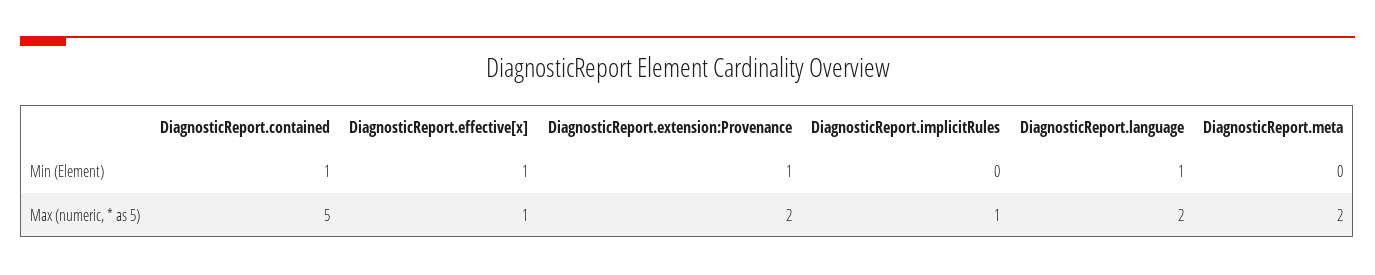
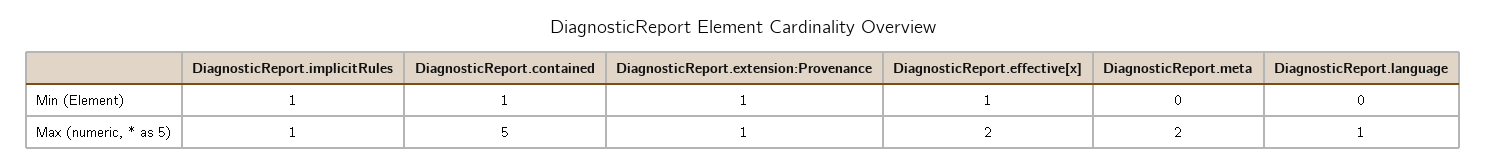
  {
    "DiagnosticReport.contained": {
      "Min (Element)": 1,
      "Max (numeric, * as 5)": 5
    },
    "DiagnosticReport.effective[x]": {
      "Min (Element)": 1,
-     "Max (numeric, * as 5)": 1
+     "Max (numeric, * as 5)": 2
    },
    "DiagnosticReport.extension:Provenance": {
      "Min (Element)": 1,
-     "Max (numeric, * as 5)": 2
+     "Max (numeric, * as 5)": 1
    },
    "DiagnosticReport.implicitRules": {
-     "Min (Element)": 0,
+     "Min (Element)": 1,
      "Max (numeric, * as 5)": 1
    },
    "DiagnosticReport.language": {
-     "Min (Element)": 1,
+     "Min (Element)": 0,
-     "Max (numeric, * as 5)": 2
+     "Max (numeric, * as 5)": 1
    },
    "DiagnosticReport.meta": {
      "Min (Element)": 0,
      "Max (numeric, * as 5)": 2
    }
  }

